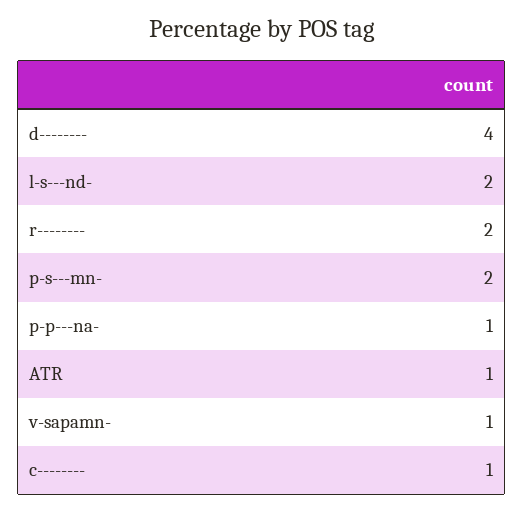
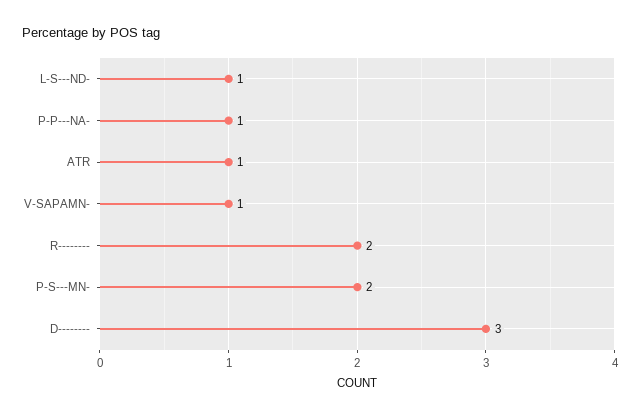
  {
-   "d--------": 4,
+   "d--------": 3,
-   "l-s---nd-": 2,
+   "l-s---nd-": 1,
    "r--------": 2,
    "p-s---mn-": 2,
    "p-p---na-": 1,
    "ATR": 1,
-   "v-sapamn-": 1,
+   "v-sapamn-": 1
-   "c--------": 1
  }

